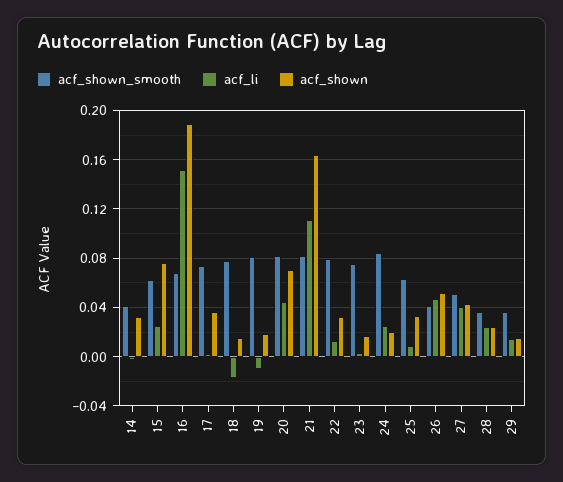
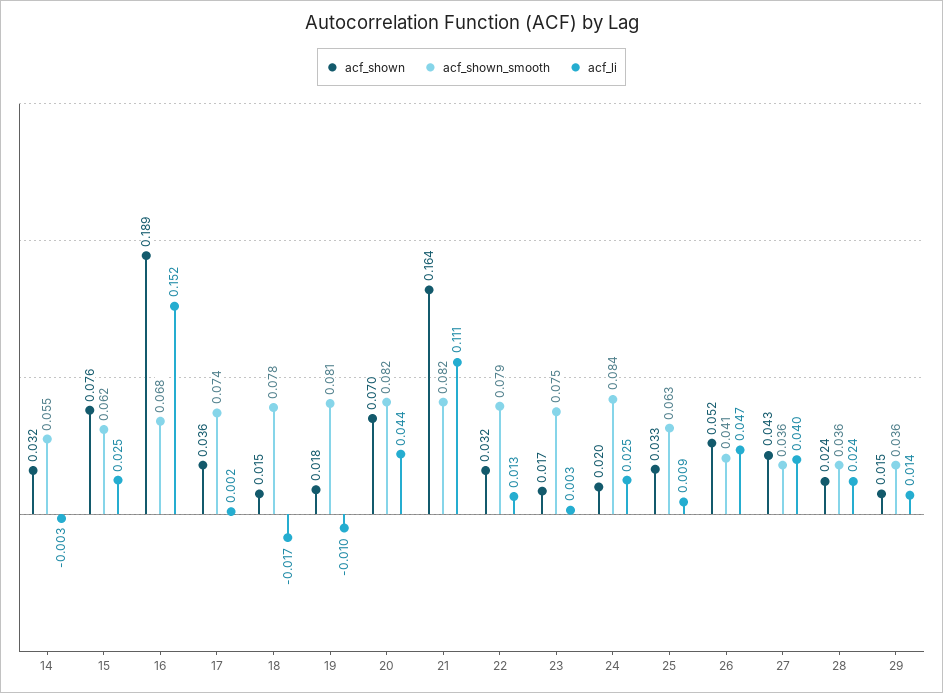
  {
    "acf_shown_smooth": {
-     "14": 0.04,
+     "14": 0.055,
      "15": 0.062,
      "16": 0.068,
      "17": 0.074,
      "18": 0.078,
      "19": 0.081,
      "20": 0.082,
      "21": 0.082,
      "22": 0.079,
      "23": 0.075,
      "24": 0.084,
      "25": 0.063,
      "26": 0.041,
-     "27": 0.05,
+     "27": 0.036,
      "28": 0.036,
      "29": 0.036
    },
    "acf_li": {
      "14": -0.003,
      "15": 0.025,
      "16": 0.152,
      "17": 0.002,
      "18": -0.017,
      "19": -0.01,
      "20": 0.044,
      "21": 0.111,
      "22": 0.013,
      "23": 0.003,
      "24": 0.025,
      "25": 0.009,
      "26": 0.047,
      "27": 0.04,
      "28": 0.024,
      "29": 0.014
    },
    "acf_shown": {
      "14": 0.032,
      "15": 0.076,
      "16": 0.189,
      "17": 0.036,
      "18": 0.015,
      "19": 0.018,
      "20": 0.07,
      "21": 0.164,
      "22": 0.032,
      "23": 0.017,
      "24": 0.02,
      "25": 0.033,
      "26": 0.052,
      "27": 0.043,
      "28": 0.024,
      "29": 0.015
    }
  }

